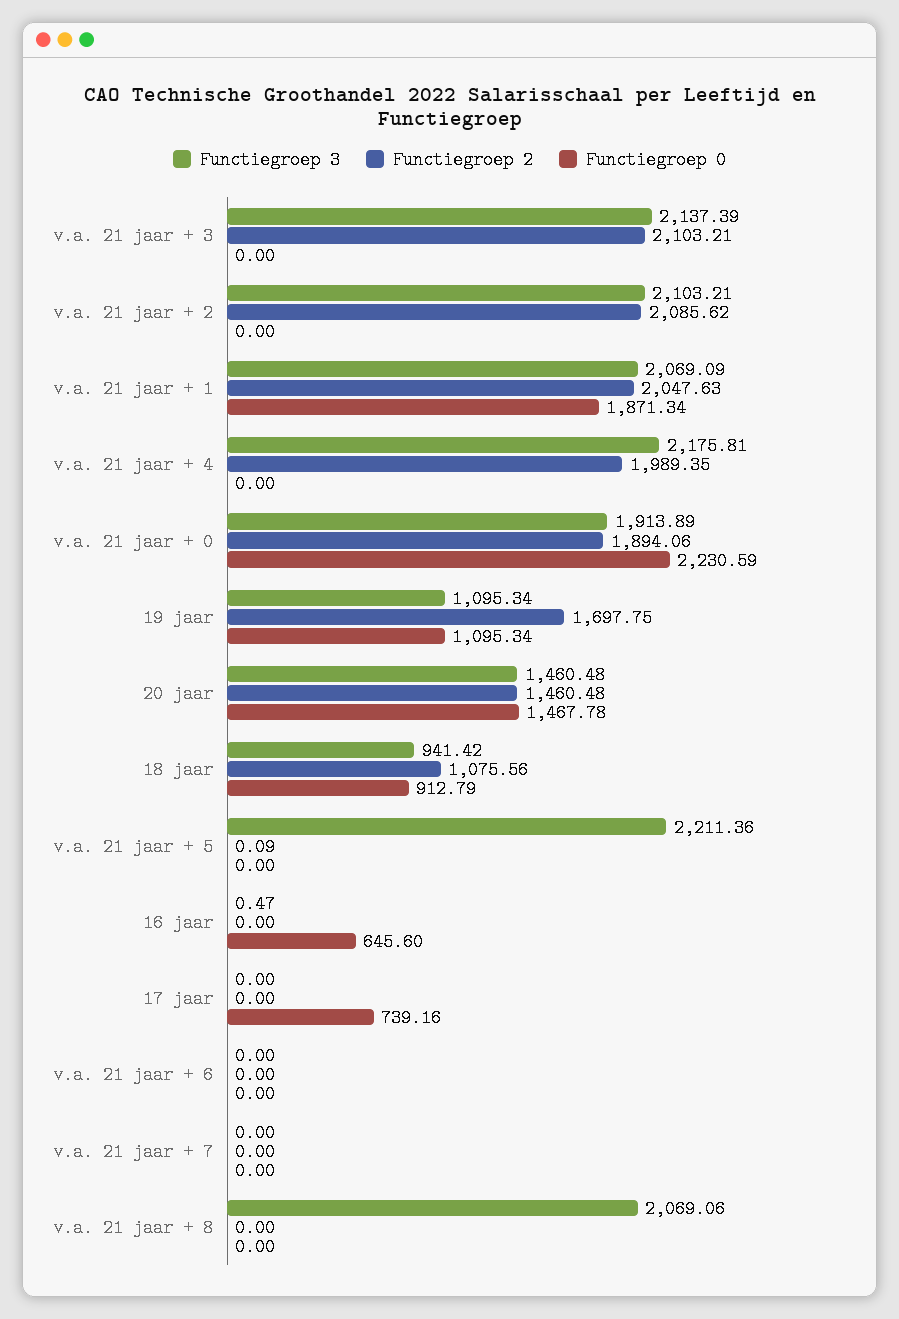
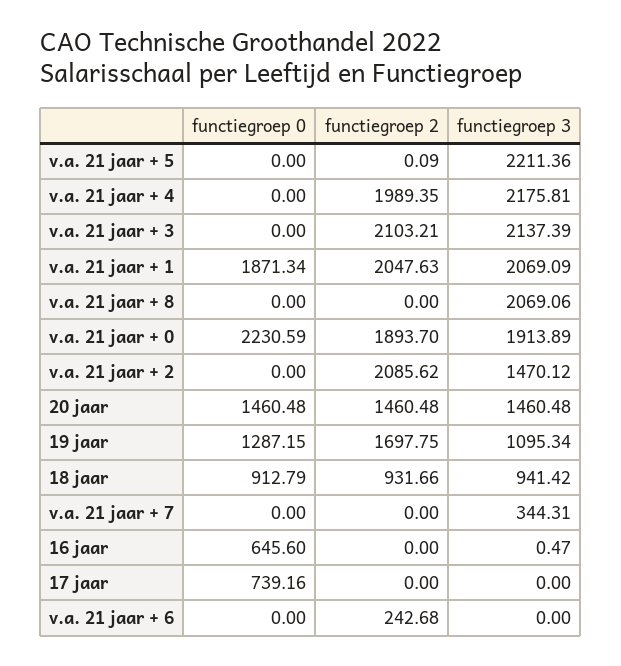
  {
    "Functiegroep 3": {
      "v.a. 21 jaar + 3": 2137.39,
-     "v.a. 21 jaar + 2": 2103.21,
+     "v.a. 21 jaar + 2": 1470.12,
      "v.a. 21 jaar + 1": 2069.09,
      "v.a. 21 jaar + 4": 2175.81,
      "v.a. 21 jaar + 0": 1913.89,
      "19 jaar": 1095.34,
      "20 jaar": 1460.48,
      "18 jaar": 941.42,
      "v.a. 21 jaar + 5": 2211.36,
      "16 jaar": 0.47,
      "17 jaar": 0,
      "v.a. 21 jaar + 6": 0,
-     "v.a. 21 jaar + 7": 0,
+     "v.a. 21 jaar + 7": 344.31,
      "v.a. 21 jaar + 8": 2069.06
    },
    "Functiegroep 2": {
      "v.a. 21 jaar + 3": 2103.21,
      "v.a. 21 jaar + 2": 2085.62,
      "v.a. 21 jaar + 1": 2047.63,
      "v.a. 21 jaar + 4": 1989.35,
-     "v.a. 21 jaar + 0": 1894.06,
+     "v.a. 21 jaar + 0": 1893.7,
      "19 jaar": 1697.75,
      "20 jaar": 1460.48,
-     "18 jaar": 1075.56,
+     "18 jaar": 931.66,
      "v.a. 21 jaar + 5": 0.09,
      "16 jaar": 0,
      "17 jaar": 0,
-     "v.a. 21 jaar + 6": 0,
+     "v.a. 21 jaar + 6": 242.68,
      "v.a. 21 jaar + 7": 0,
      "v.a. 21 jaar + 8": 0
    },
    "Functiegroep 0": {
      "v.a. 21 jaar + 3": 0,
      "v.a. 21 jaar + 2": 0,
      "v.a. 21 jaar + 1": 1871.34,
      "v.a. 21 jaar + 4": 0,
      "v.a. 21 jaar + 0": 2230.59,
-     "19 jaar": 1095.34,
+     "19 jaar": 1287.15,
-     "20 jaar": 1467.78,
+     "20 jaar": 1460.48,
      "18 jaar": 912.79,
      "v.a. 21 jaar + 5": 0,
      "16 jaar": 645.6,
      "17 jaar": 739.16,
      "v.a. 21 jaar + 6": 0,
      "v.a. 21 jaar + 7": 0,
      "v.a. 21 jaar + 8": 0
    }
  }

